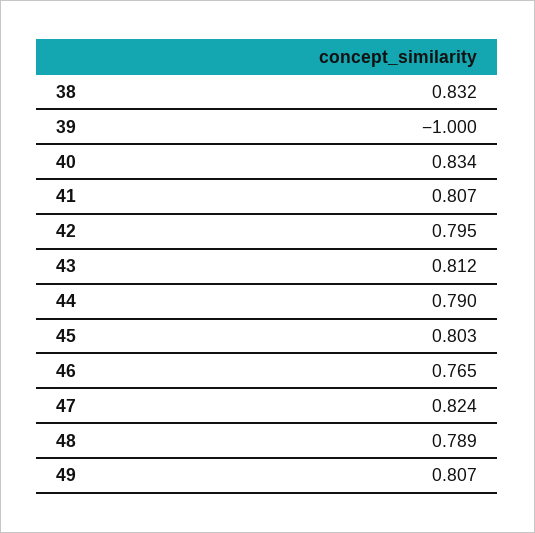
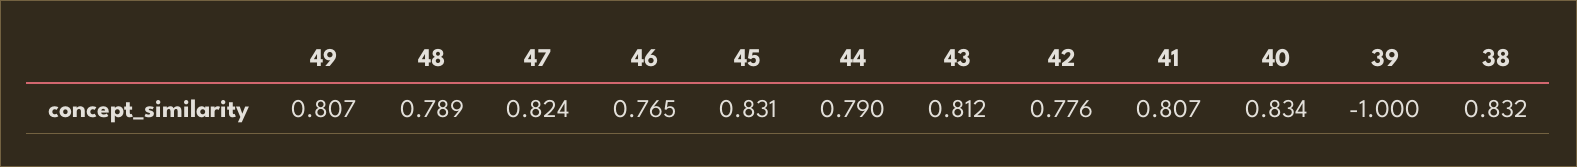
  {
    "38": 0.832,
    "39": -1,
    "40": 0.834,
    "41": 0.807,
-   "42": 0.795,
+   "42": 0.776,
    "43": 0.812,
    "44": 0.79,
-   "45": 0.803,
+   "45": 0.831,
    "46": 0.765,
    "47": 0.824,
    "48": 0.789,
    "49": 0.807
  }

